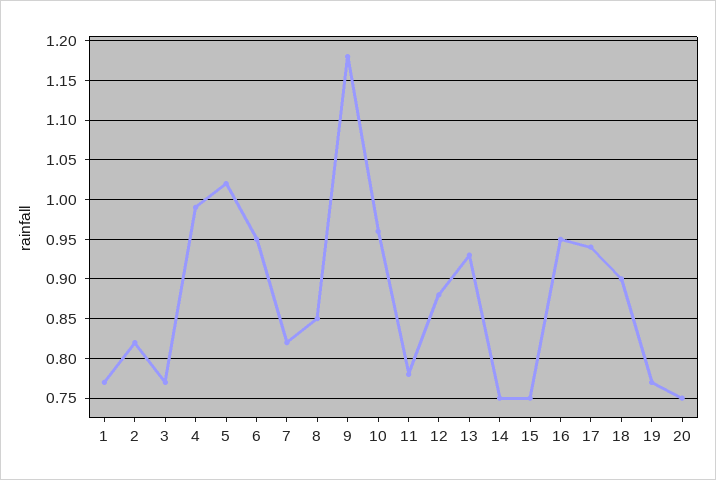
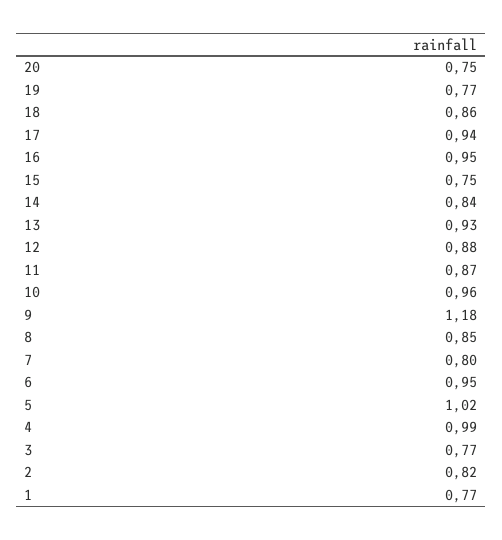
  {
    "1": 0.77,
    "2": 0.82,
    "3": 0.77,
    "4": 0.99,
    "5": 1.02,
    "6": 0.95,
-   "7": 0.82,
+   "7": 0.8,
    "8": 0.85,
    "9": 1.18,
    "10": 0.96,
-   "11": 0.78,
+   "11": 0.87,
    "12": 0.88,
    "13": 0.93,
-   "14": 0.75,
+   "14": 0.84,
    "15": 0.75,
    "16": 0.95,
    "17": 0.94,
-   "18": 0.9,
+   "18": 0.86,
    "19": 0.77,
    "20": 0.75
  }

